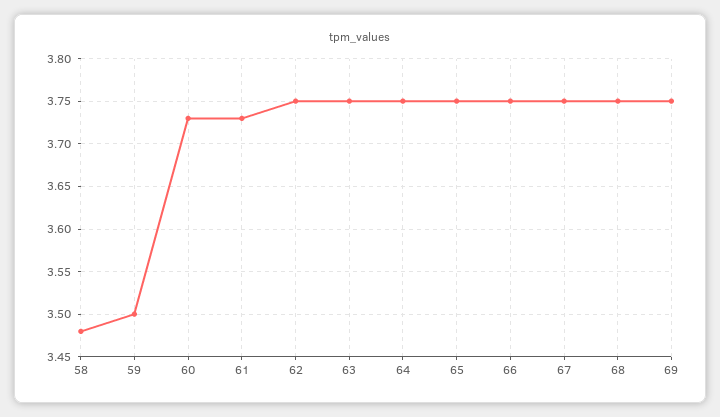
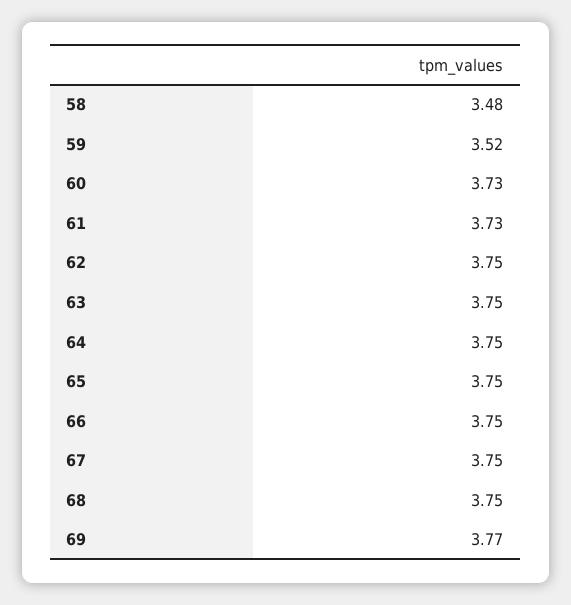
  {
    "58": 3.48,
-   "59": 3.5,
+   "59": 3.52,
    "60": 3.73,
    "61": 3.73,
    "62": 3.75,
    "63": 3.75,
    "64": 3.75,
    "65": 3.75,
    "66": 3.75,
    "67": 3.75,
    "68": 3.75,
-   "69": 3.75
+   "69": 3.77
  }

